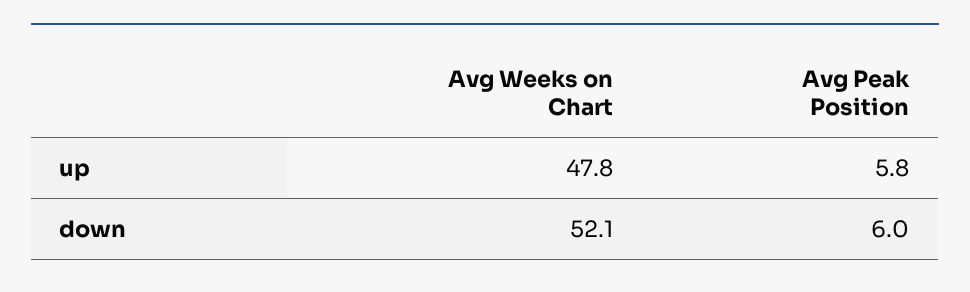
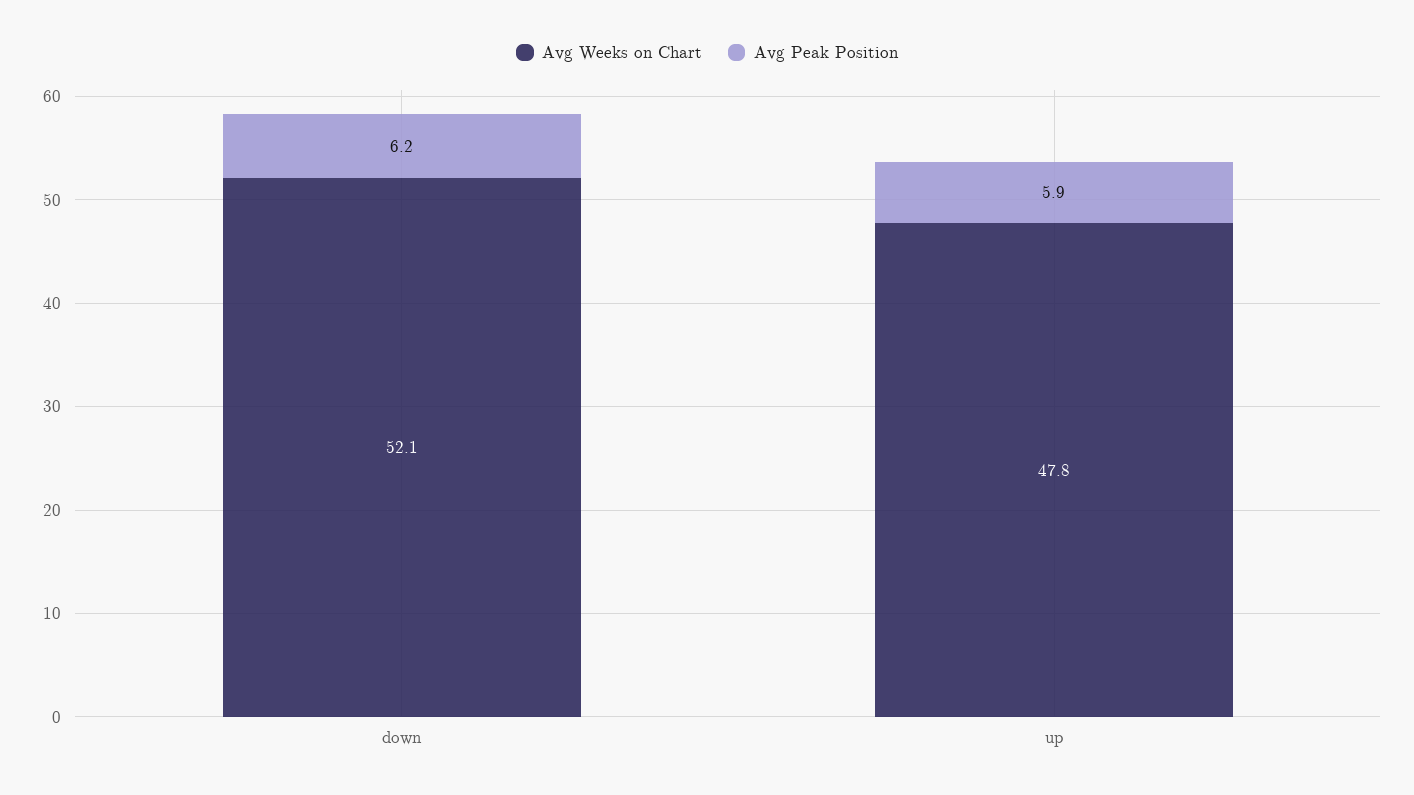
  {
    "Avg Weeks on Chart": {
      "up": 47.8,
      "down": 52.1
    },
    "Avg Peak Position": {
-     "up": 5.8,
+     "up": 5.9,
-     "down": 6
+     "down": 6.2
    }
  }

